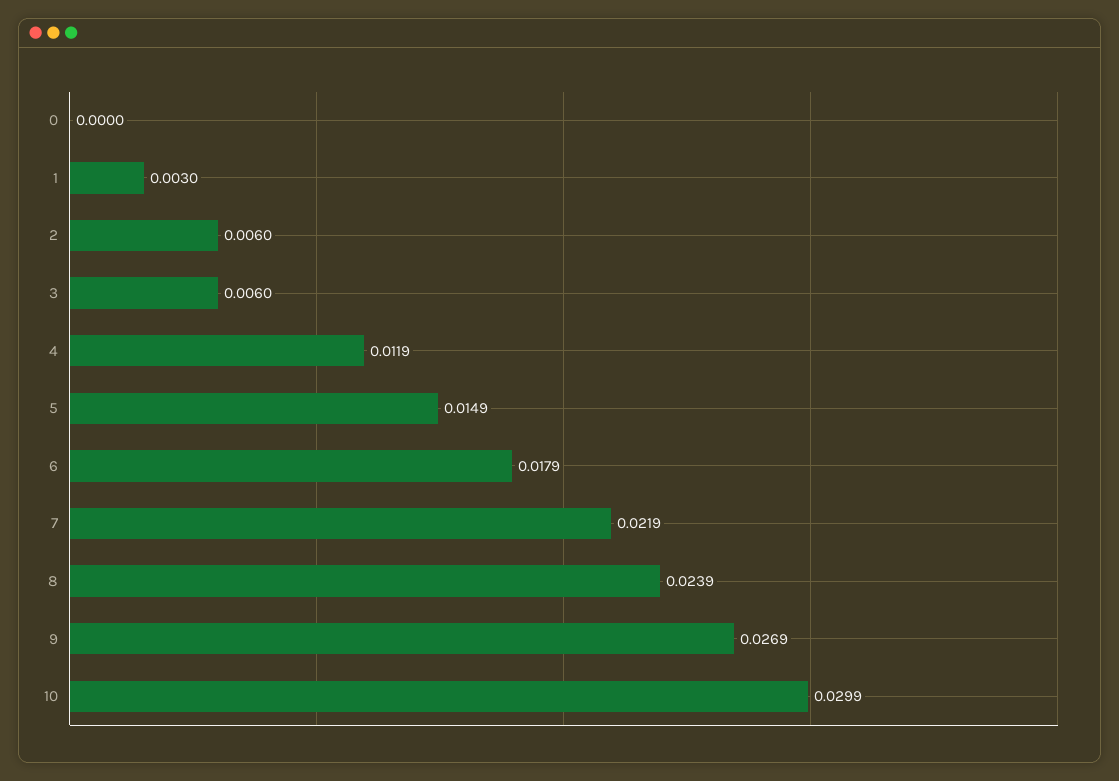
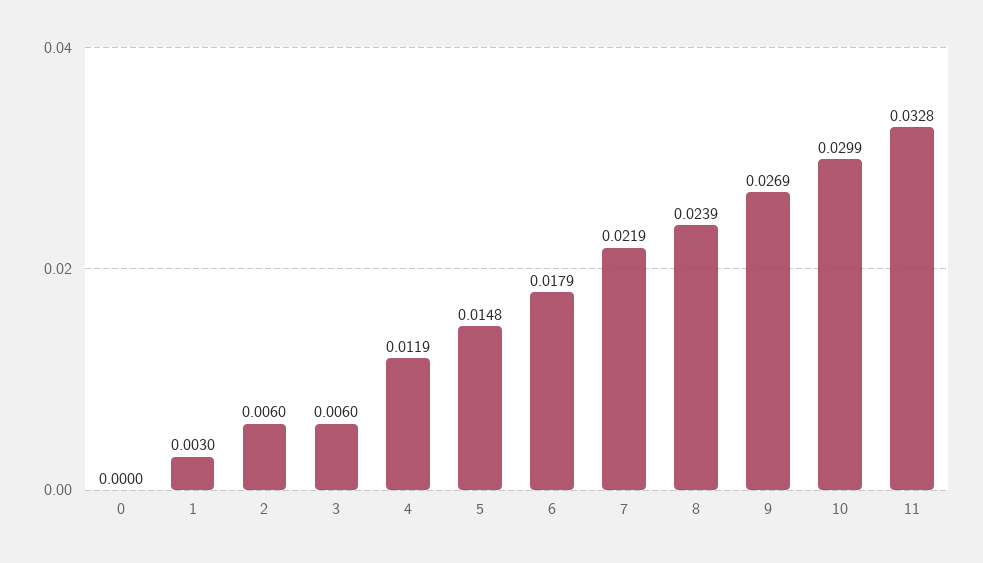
  {
    "0": 0,
    "1": 0.003,
    "2": 0.006,
    "3": 0.006,
    "4": 0.0119,
-   "5": 0.0149,
+   "5": 0.0148,
    "6": 0.0179,
    "7": 0.0219,
    "8": 0.0239,
    "9": 0.0269,
-   "10": 0.0299
+   "10": 0.0299,
+   "11": 0.0328
  }

